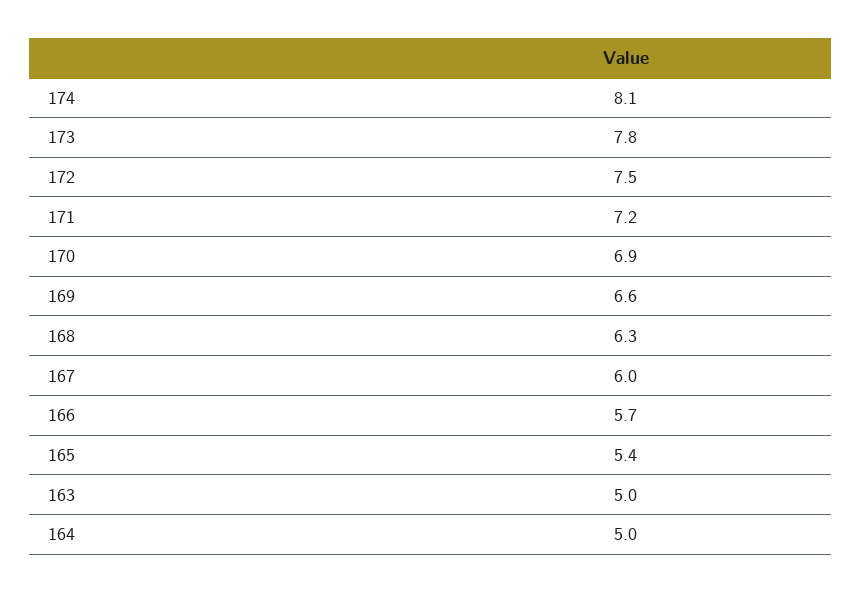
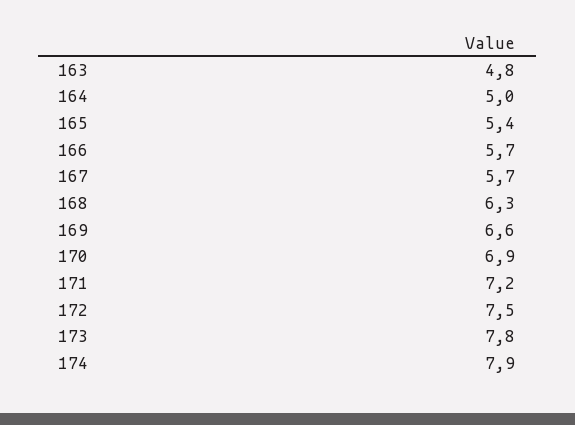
  {
-   "174": 8.1,
+   "174": 7.9,
    "173": 7.8,
    "172": 7.5,
    "171": 7.2,
    "170": 6.9,
    "169": 6.6,
    "168": 6.3,
-   "167": 6,
+   "167": 5.7,
    "166": 5.7,
    "165": 5.4,
-   "163": 5,
+   "163": 4.8,
    "164": 5
  }

